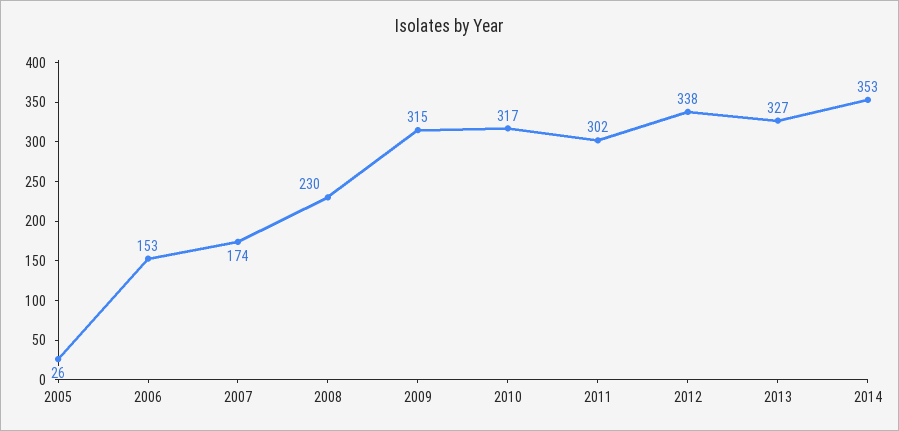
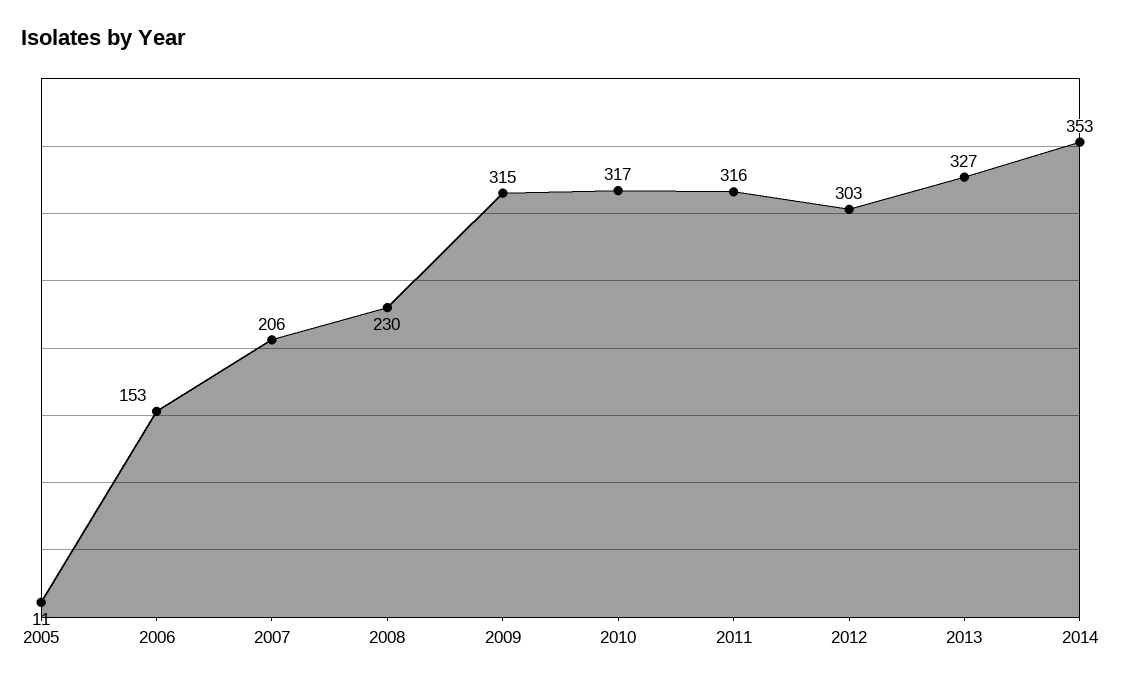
  {
-   "2005": 26,
+   "2005": 11,
    "2006": 153,
-   "2007": 174,
+   "2007": 206,
    "2008": 230,
    "2009": 315,
    "2010": 317,
-   "2011": 302,
+   "2011": 316,
-   "2012": 338,
+   "2012": 303,
    "2013": 327,
    "2014": 353
  }

